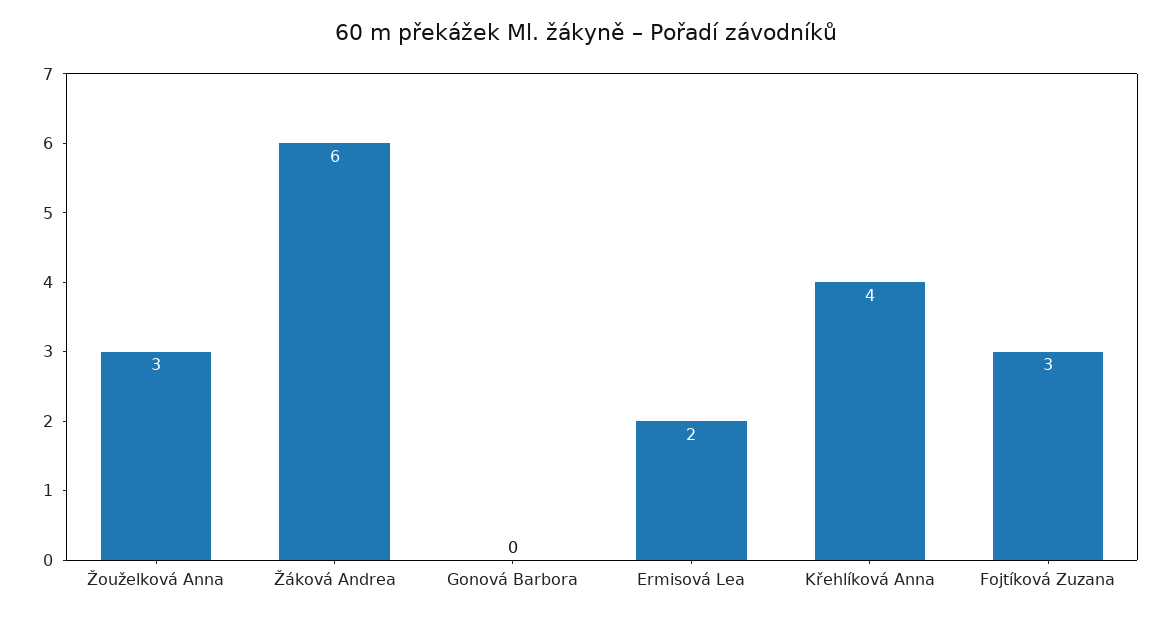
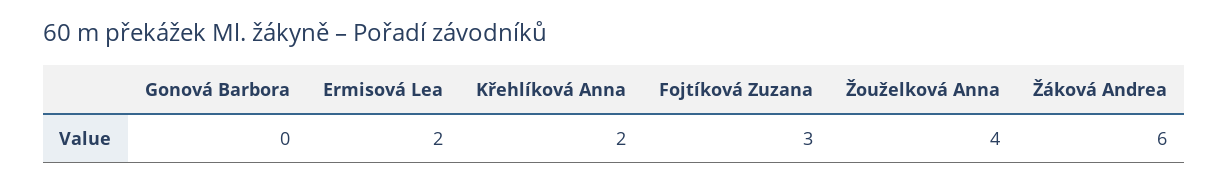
  {
-   "Žouželková Anna": 3,
+   "Žouželková Anna": 4,
    "Žáková Andrea": 6,
    "Gonová Barbora": 0,
    "Ermisová Lea": 2,
-   "Křehlíková Anna": 4,
+   "Křehlíková Anna": 2,
    "Fojtíková Zuzana": 3
  }

